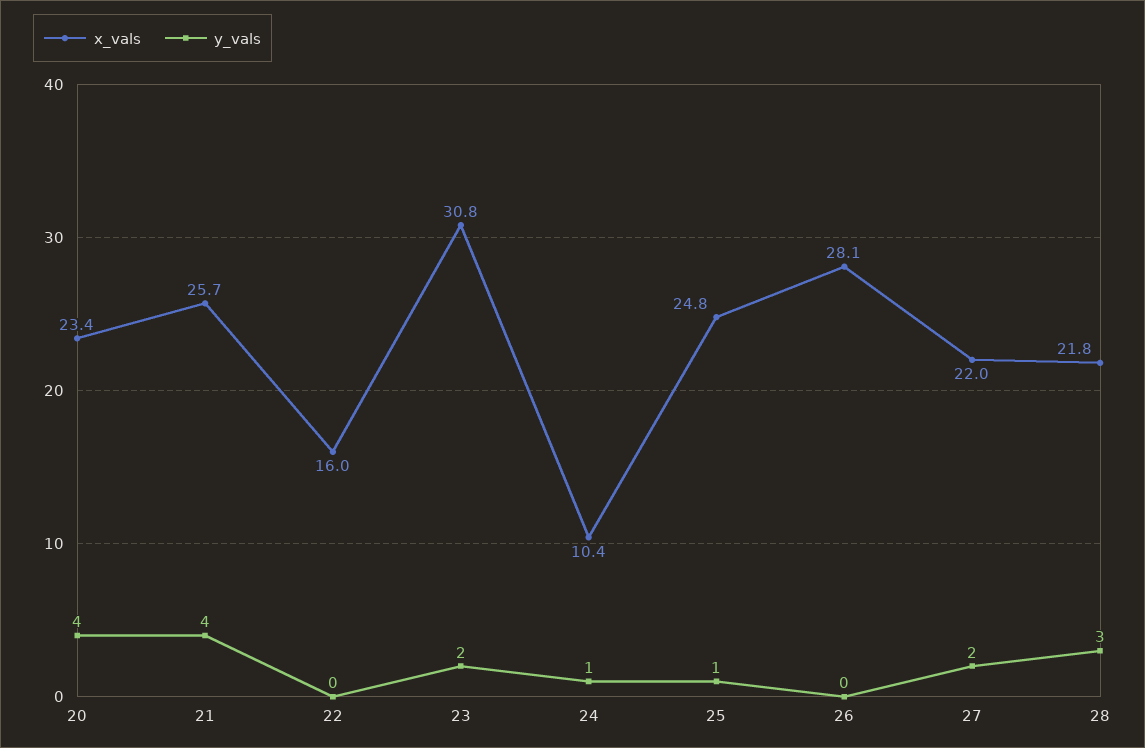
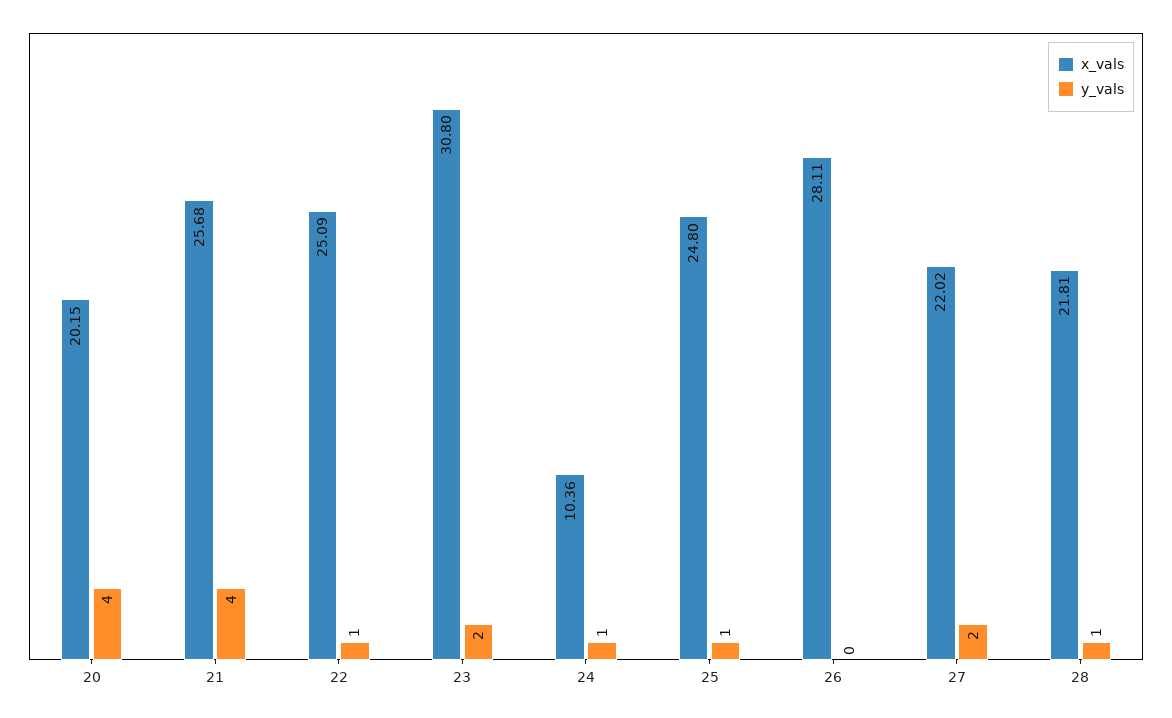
  {
    "x_vals": {
-     "20": 23.4,
+     "20": 20.15,
      "21": 25.68,
-     "22": 16,
+     "22": 25.09,
      "23": 30.8,
      "24": 10.36,
      "25": 24.8,
      "26": 28.11,
      "27": 22.02,
      "28": 21.81
    },
    "y_vals": {
      "20": 4,
      "21": 4,
-     "22": 0,
+     "22": 1,
      "23": 2,
      "24": 1,
      "25": 1,
      "26": 0,
      "27": 2,
-     "28": 3
+     "28": 1
    }
  }

